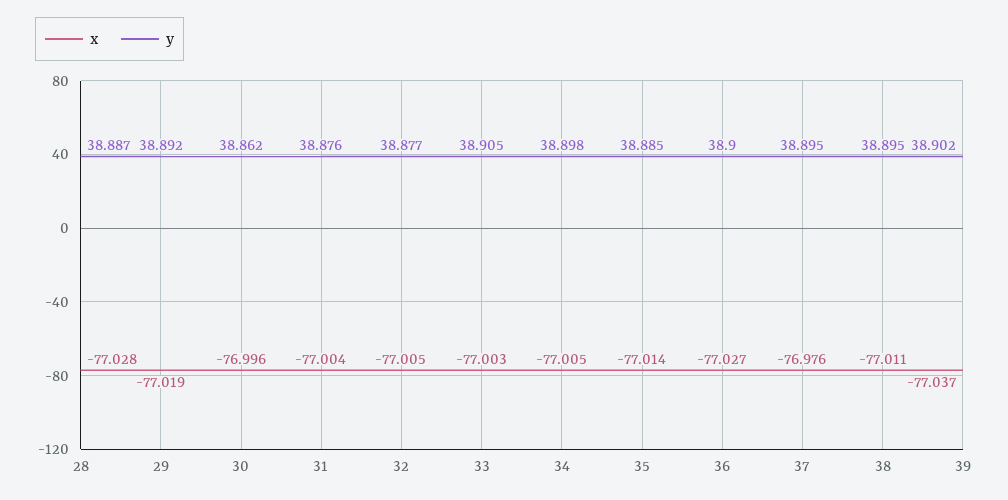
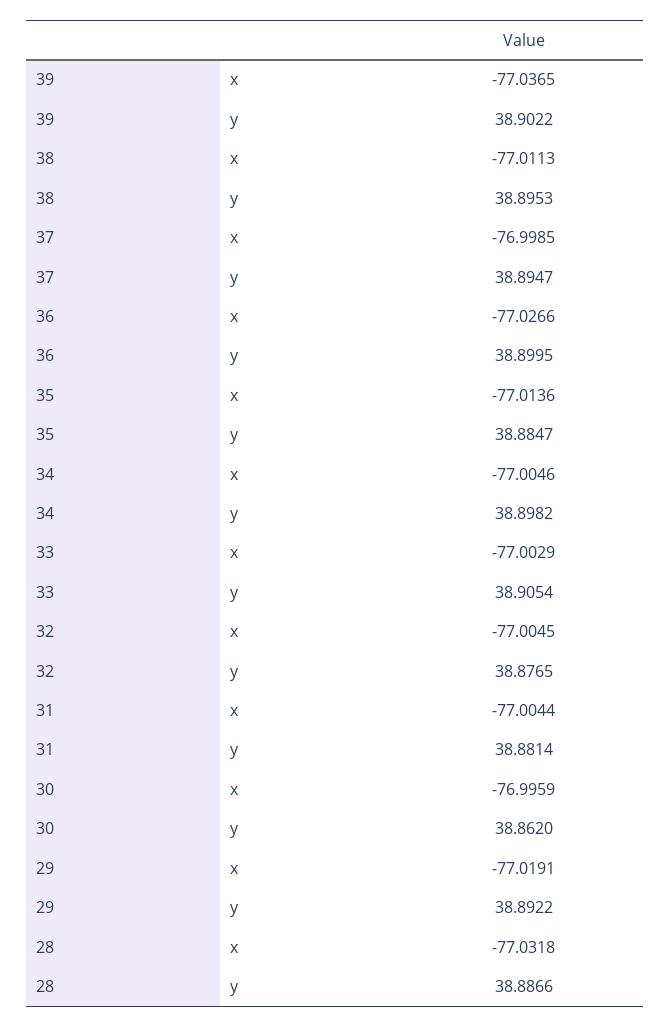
  {
    "x": {
-     "28": -77.028,
+     "28": -77.0318,
      "29": -77.0191,
      "30": -76.9959,
      "31": -77.0044,
      "32": -77.0045,
      "33": -77.0029,
      "34": -77.0046,
      "35": -77.0136,
      "36": -77.0266,
-     "37": -76.976,
+     "37": -76.9985,
      "38": -77.0113,
      "39": -77.0365
    },
    "y": {
      "28": 38.8866,
      "29": 38.8922,
      "30": 38.862,
-     "31": 38.876,
+     "31": 38.8814,
      "32": 38.8765,
      "33": 38.9054,
      "34": 38.8982,
      "35": 38.8847,
      "36": 38.8995,
      "37": 38.8947,
      "38": 38.8953,
      "39": 38.9022
    }
  }

